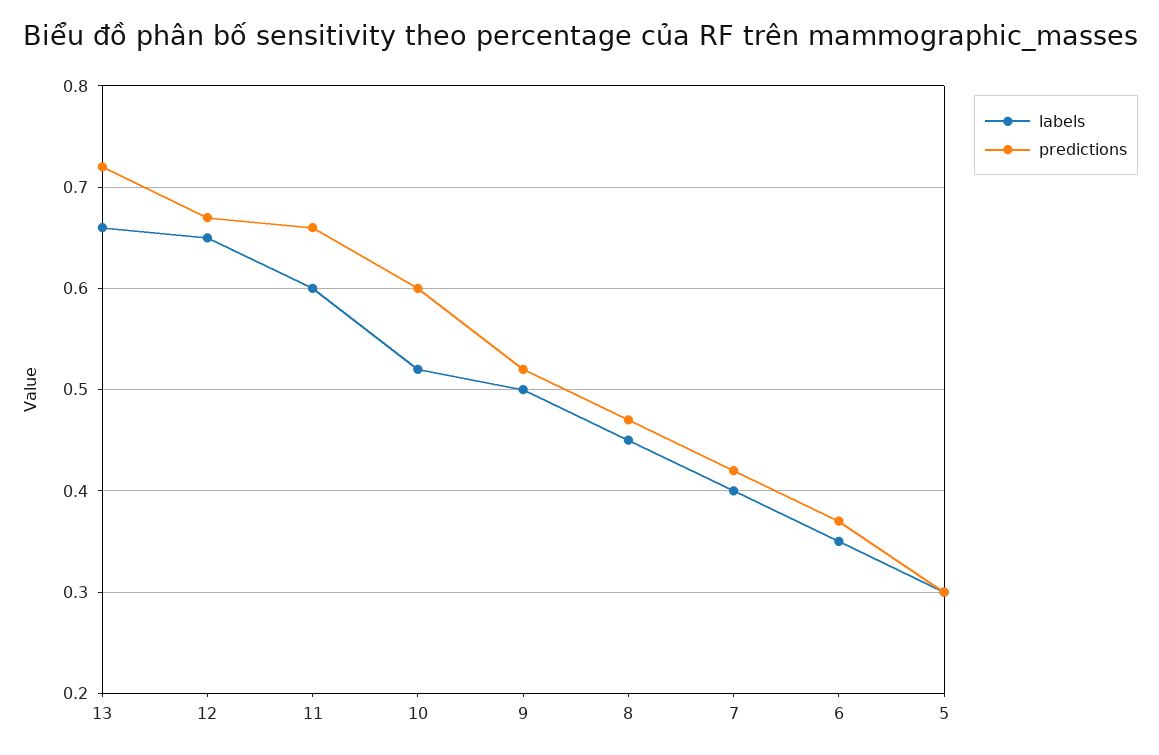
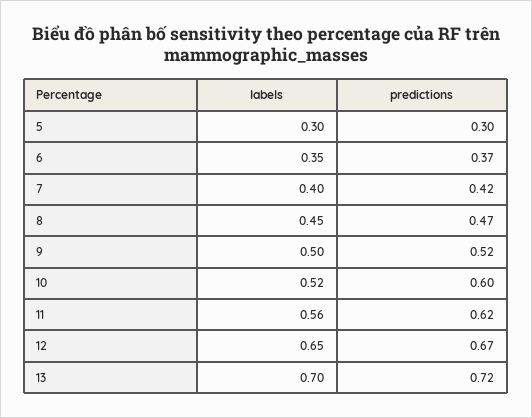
  {
    "labels": {
-     "13": 0.66,
+     "13": 0.7,
      "12": 0.65,
-     "11": 0.6,
+     "11": 0.56,
      "10": 0.52,
      "9": 0.5,
      "8": 0.45,
      "7": 0.4,
      "6": 0.35,
      "5": 0.3
    },
    "predictions": {
      "13": 0.72,
      "12": 0.67,
-     "11": 0.66,
+     "11": 0.62,
      "10": 0.6,
      "9": 0.52,
      "8": 0.47,
      "7": 0.42,
      "6": 0.37,
      "5": 0.3
    }
  }

